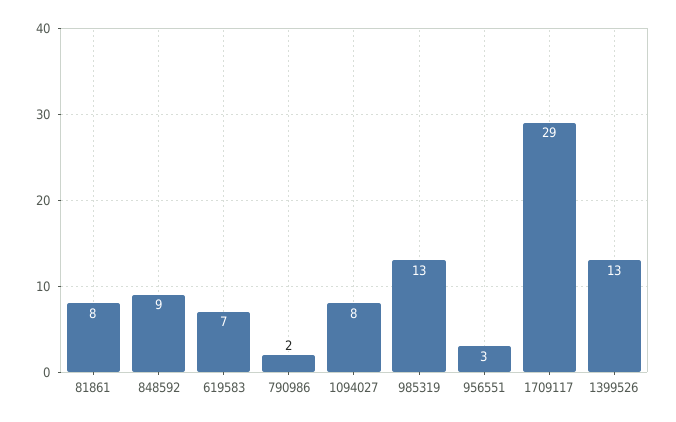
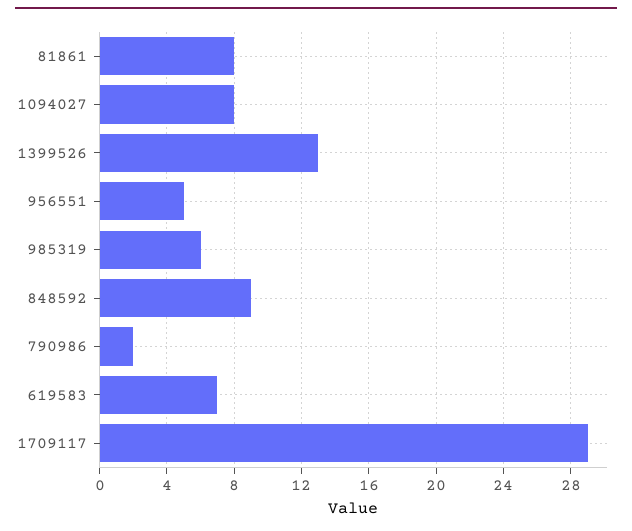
  {
    "81861": 8,
    "848592": 9,
    "619583": 7,
    "790986": 2,
    "1094027": 8,
-   "985319": 13,
+   "985319": 6,
-   "956551": 3,
+   "956551": 5,
    "1709117": 29,
    "1399526": 13
  }

